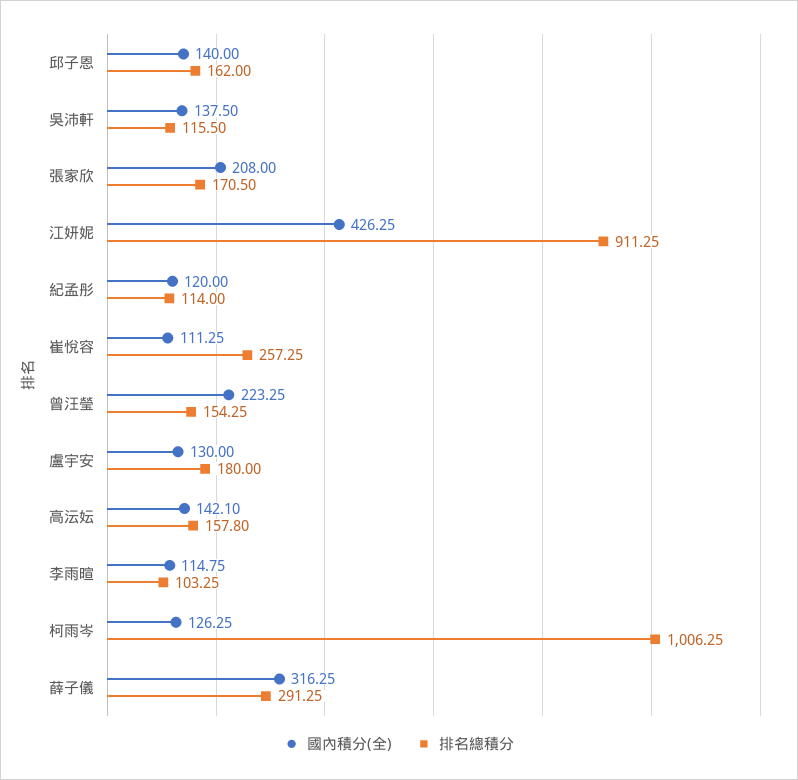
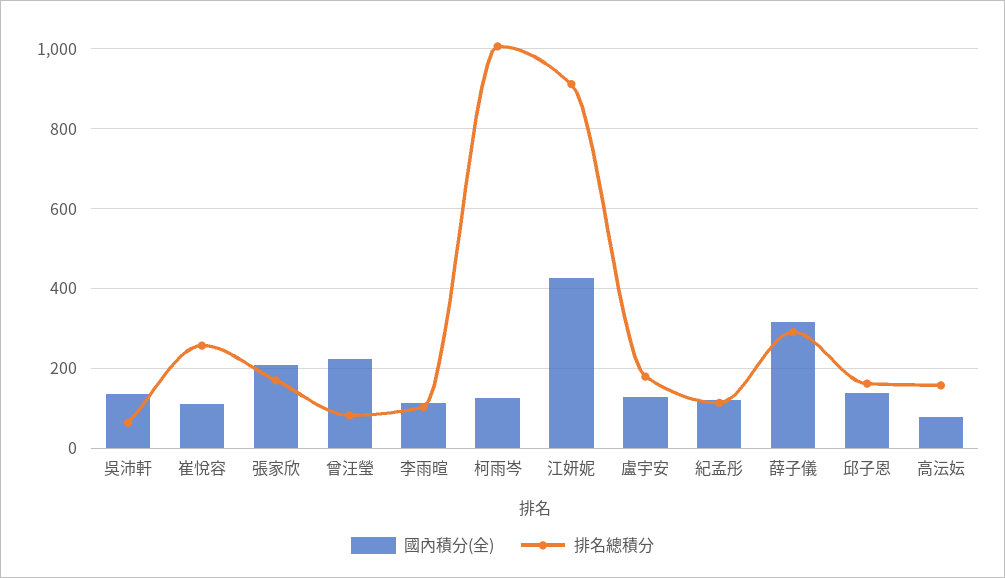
  {
    "國內積分(全)": {
      "邱子恩": 140,
      "吳沛軒": 137.5,
      "張家欣": 208,
      "江妍妮": 426.25,
      "紀孟彤": 120,
      "崔悅容": 111.25,
      "曾汪瑩": 223.25,
      "盧宇安": 130,
-     "高沄妘": 142.1,
+     "高沄妘": 80,
      "李雨暄": 114.75,
      "柯雨岑": 126.25,
      "薛子儀": 316.25
    },
    "排名總積分": {
      "邱子恩": 162,
-     "吳沛軒": 115.5,
+     "吳沛軒": 60,
      "張家欣": 170.5,
      "江妍妮": 911.25,
      "紀孟彤": 114,
      "崔悅容": 257.25,
-     "曾汪瑩": 154.25,
+     "曾汪瑩": 80,
      "盧宇安": 180,
      "高沄妘": 157.8,
      "李雨暄": 103.25,
      "柯雨岑": 1006.25,
      "薛子儀": 291.25
    }
  }

